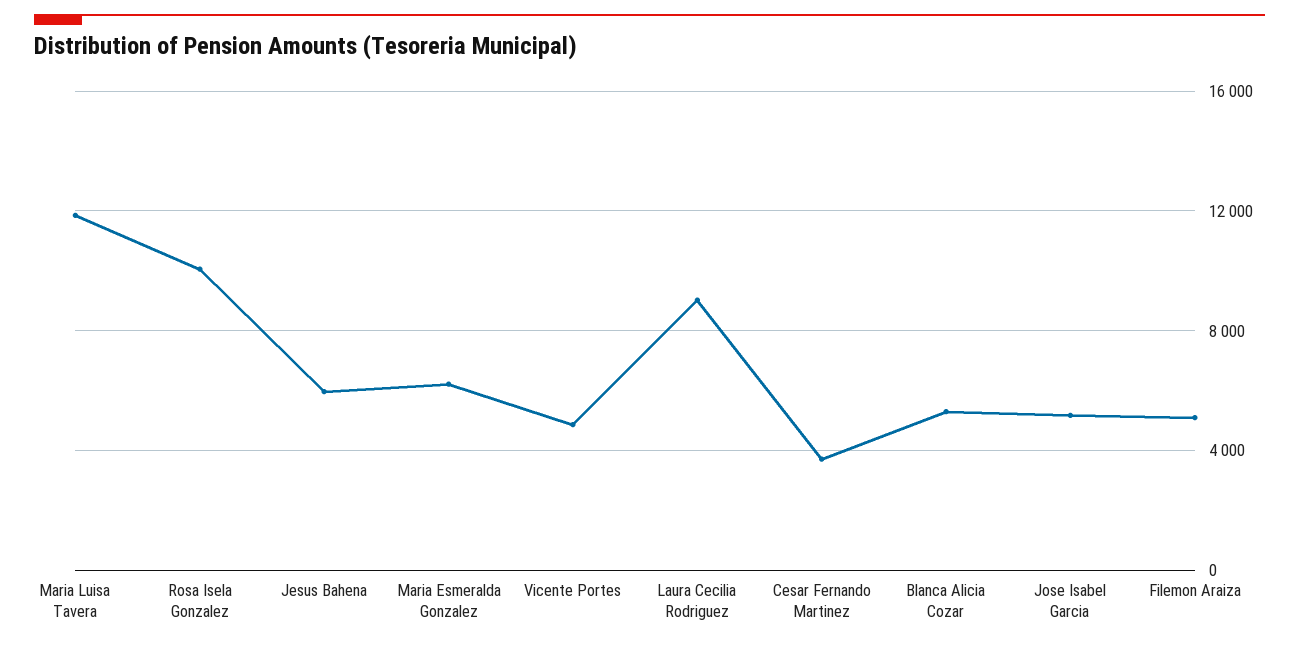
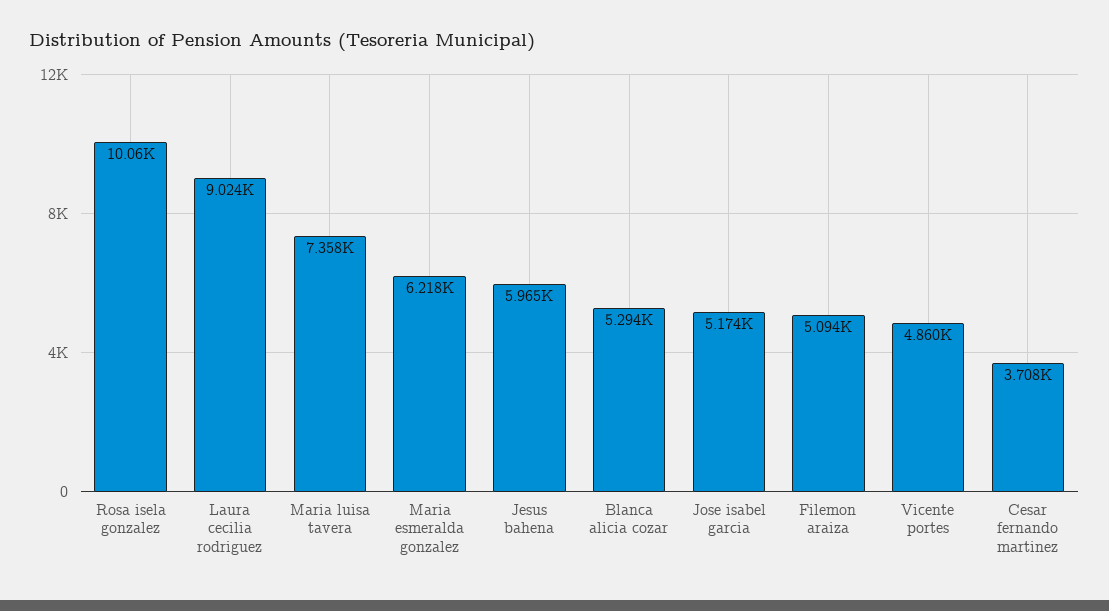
  {
-   "Maria Luisa Tavera": 12000,
+   "Maria Luisa Tavera": 7358,
    "Rosa Isela Gonzalez": 10060,
    "Jesus Bahena": 5965,
    "Maria Esmeralda Gonzalez": 6218,
    "Vicente Portes": 4860,
    "Laura Cecilia Rodriguez": 9024,
    "Cesar Fernando Martinez": 3708,
    "Blanca Alicia Cozar": 5294,
    "Jose Isabel Garcia": 5174,
    "Filemon Araiza": 5094
  }

